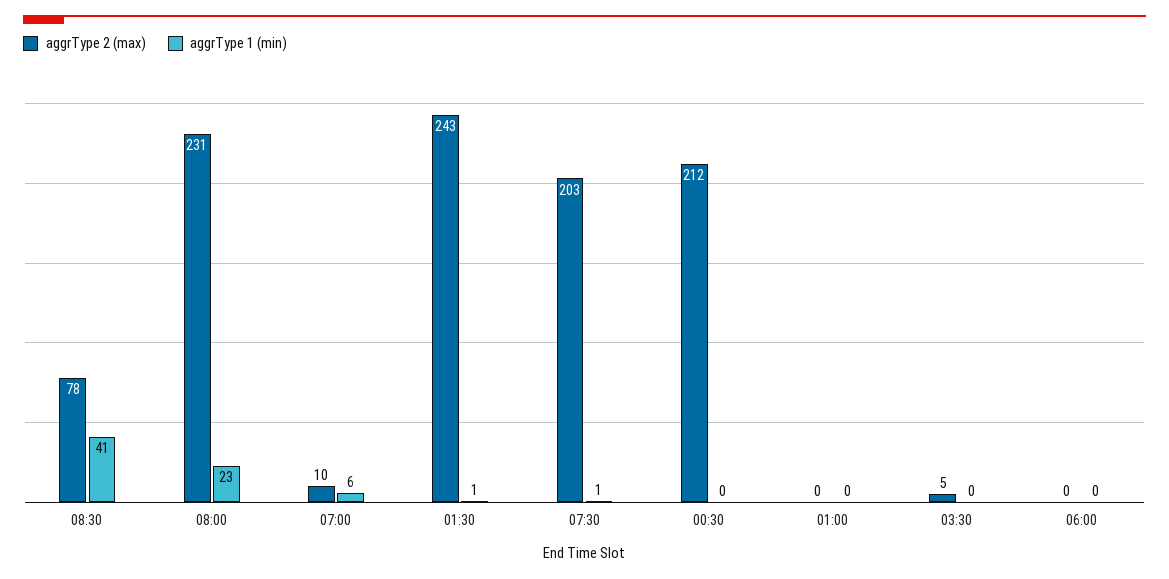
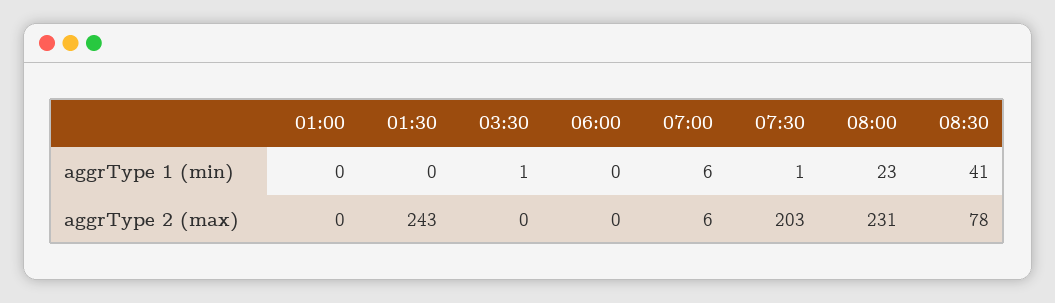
  {
    "aggrType 2 (max)": {
      "08:30": 78,
      "08:00": 231,
-     "07:00": 10,
+     "07:00": 6,
      "01:30": 243,
      "07:30": 203,
-     "00:30": 212,
      "01:00": 0,
-     "03:30": 5,
+     "03:30": 0,
      "06:00": 0
    },
    "aggrType 1 (min)": {
      "08:30": 41,
      "08:00": 23,
      "07:00": 6,
-     "01:30": 1,
+     "01:30": 0,
      "07:30": 1,
-     "00:30": 0,
      "01:00": 0,
-     "03:30": 0,
+     "03:30": 1,
      "06:00": 0
    }
  }

